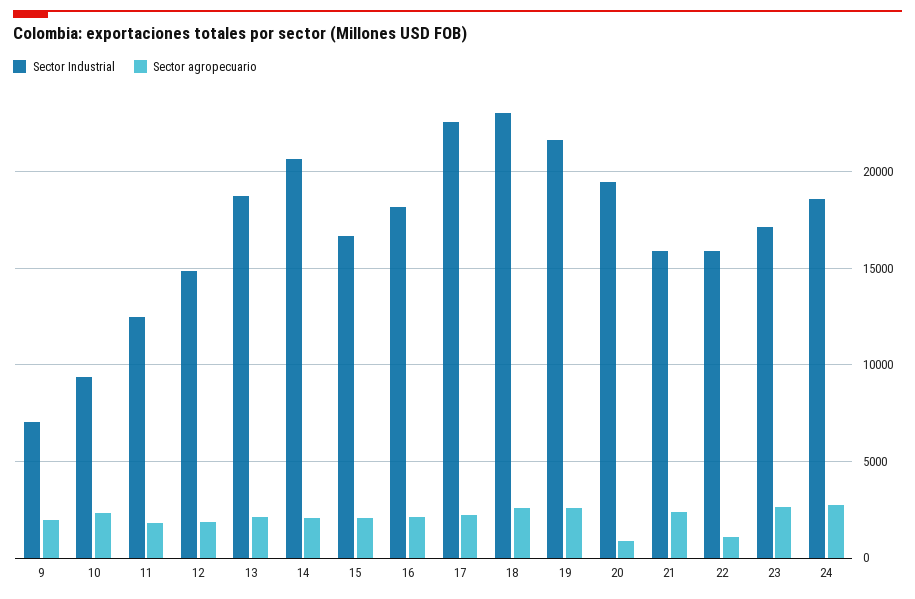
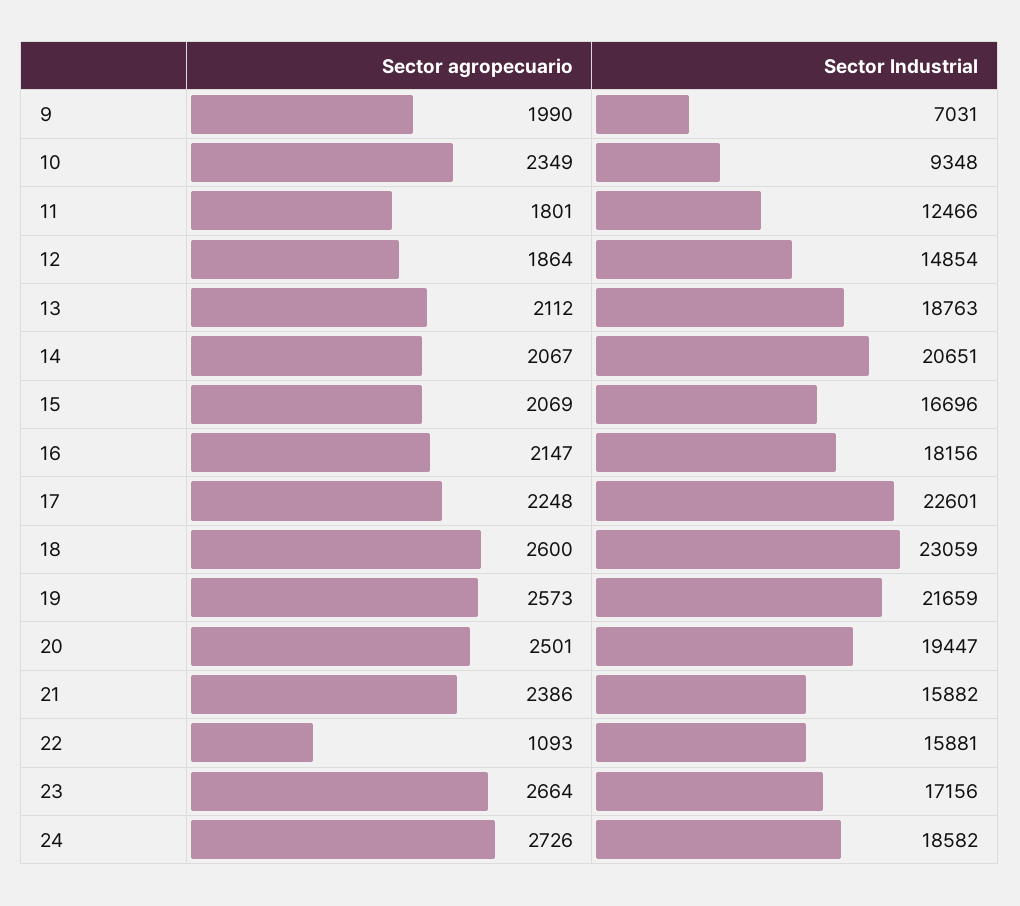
  {
    "Sector Industrial": {
      "9": 7031,
      "10": 9348,
      "11": 12466,
      "12": 14854,
      "13": 18763,
      "14": 20651,
      "15": 16696,
      "16": 18156,
      "17": 22601,
      "18": 23059,
      "19": 21659,
      "20": 19447,
      "21": 15882,
      "22": 15881,
      "23": 17156,
      "24": 18582
    },
    "Sector agropecuario": {
      "9": 1990,
      "10": 2349,
      "11": 1801,
      "12": 1864,
      "13": 2112,
      "14": 2067,
      "15": 2069,
      "16": 2147,
      "17": 2248,
      "18": 2600,
      "19": 2573,
-     "20": 1000,
+     "20": 2501,
      "21": 2386,
      "22": 1093,
      "23": 2664,
      "24": 2726
    }
  }

